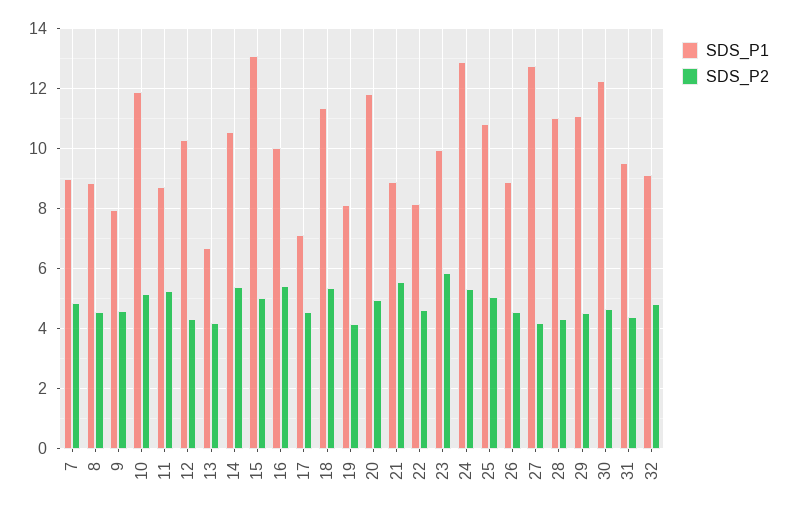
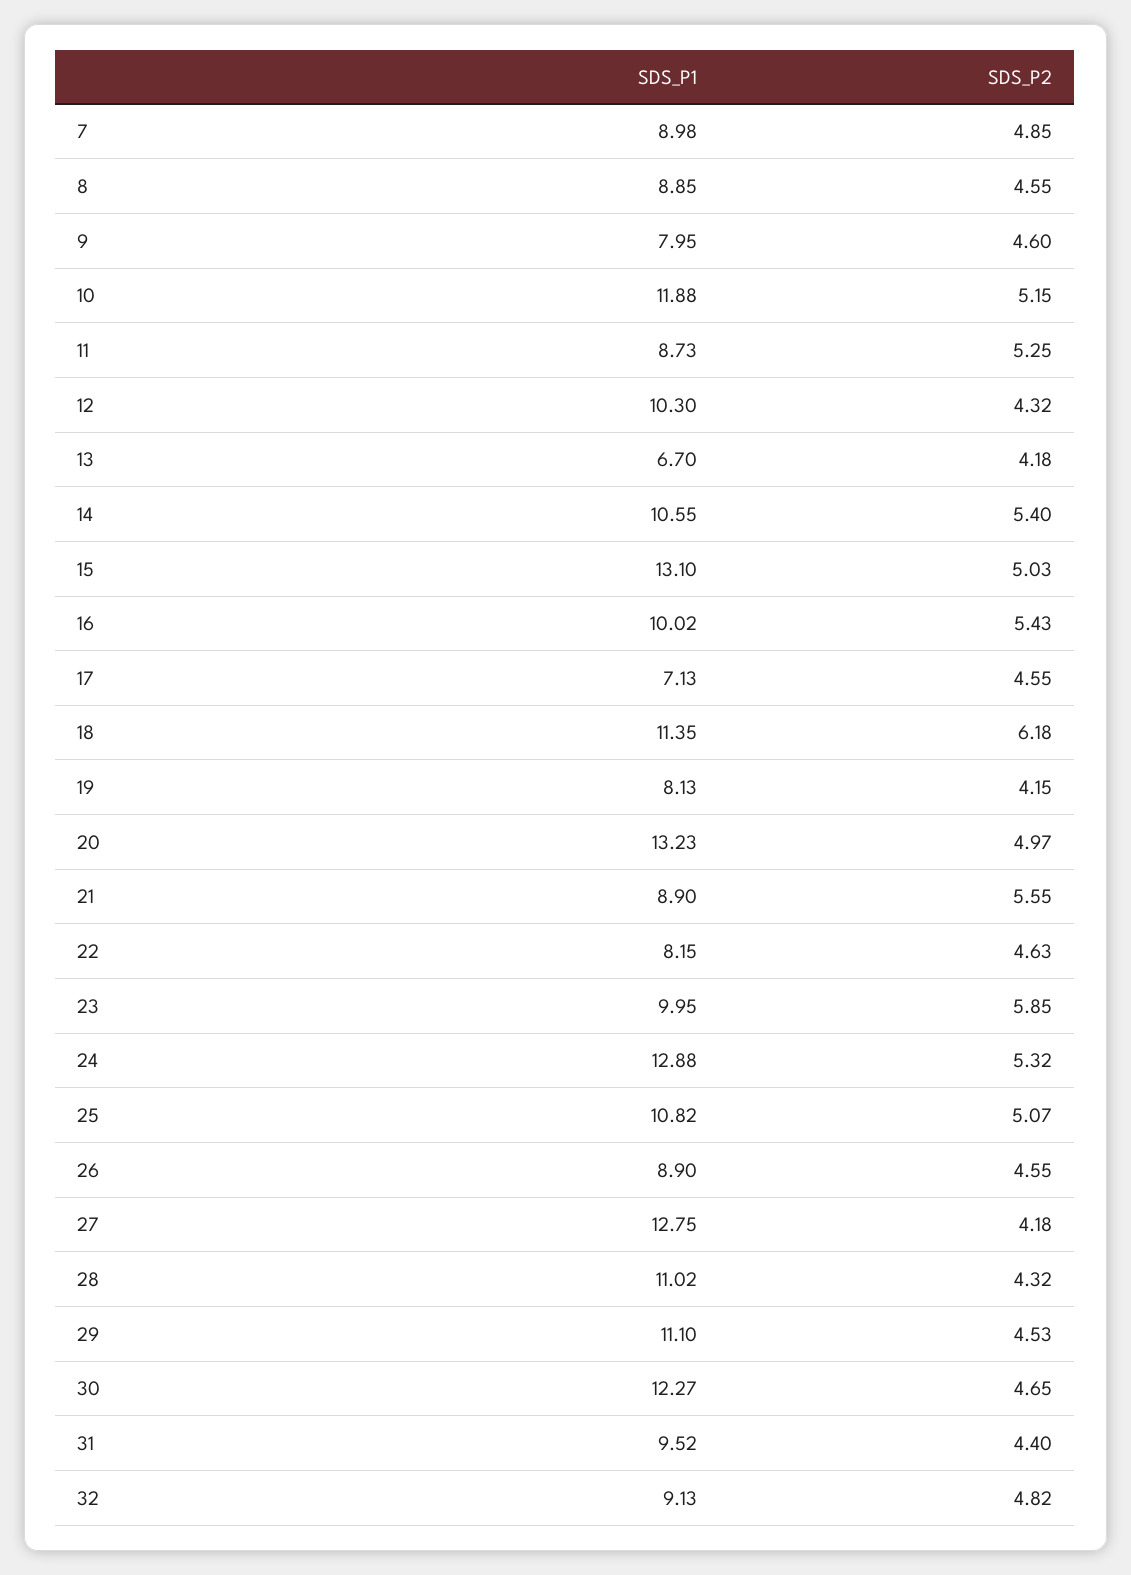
  {
    "SDS_P1": {
      "7": 8.98,
      "8": 8.85,
      "9": 7.95,
      "10": 11.88,
      "11": 8.73,
      "12": 10.3,
      "13": 6.7,
      "14": 10.55,
      "15": 13.1,
      "16": 10.02,
      "17": 7.13,
      "18": 11.35,
      "19": 8.13,
-     "20": 11.8,
+     "20": 13.23,
      "21": 8.9,
      "22": 8.15,
      "23": 9.95,
      "24": 12.88,
      "25": 10.82,
      "26": 8.9,
      "27": 12.75,
      "28": 11.02,
      "29": 11.1,
      "30": 12.27,
      "31": 9.52,
      "32": 9.13
    },
    "SDS_P2": {
      "7": 4.85,
      "8": 4.55,
      "9": 4.6,
      "10": 5.15,
      "11": 5.25,
      "12": 4.32,
      "13": 4.18,
      "14": 5.4,
      "15": 5.03,
      "16": 5.43,
      "17": 4.55,
-     "18": 5.4,
+     "18": 6.18,
      "19": 4.15,
      "20": 4.97,
      "21": 5.55,
      "22": 4.63,
      "23": 5.85,
      "24": 5.32,
      "25": 5.07,
      "26": 4.55,
      "27": 4.18,
      "28": 4.32,
      "29": 4.53,
      "30": 4.65,
      "31": 4.4,
      "32": 4.82
    }
  }

